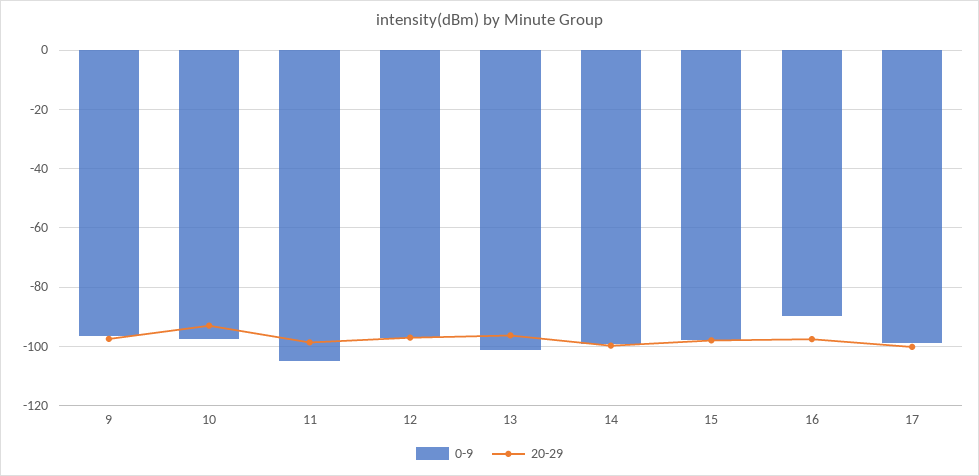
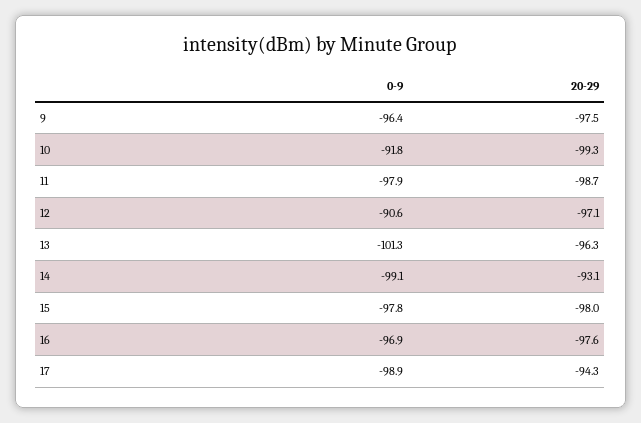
  {
    "0-9": {
      "9": -96.4,
-     "10": -97.5,
+     "10": -91.8,
-     "11": -105,
+     "11": -97.9,
-     "12": -97.5,
+     "12": -90.6,
      "13": -101.3,
      "14": -99.1,
      "15": -97.8,
-     "16": -90,
+     "16": -96.9,
      "17": -98.9
    },
    "20-29": {
      "9": -97.5,
-     "10": -92.5,
+     "10": -99.3,
      "11": -98.7,
      "12": -97.1,
      "13": -96.3,
-     "14": -100,
+     "14": -93.1,
      "15": -98,
      "16": -97.6,
-     "17": -100
+     "17": -94.3
    }
  }

